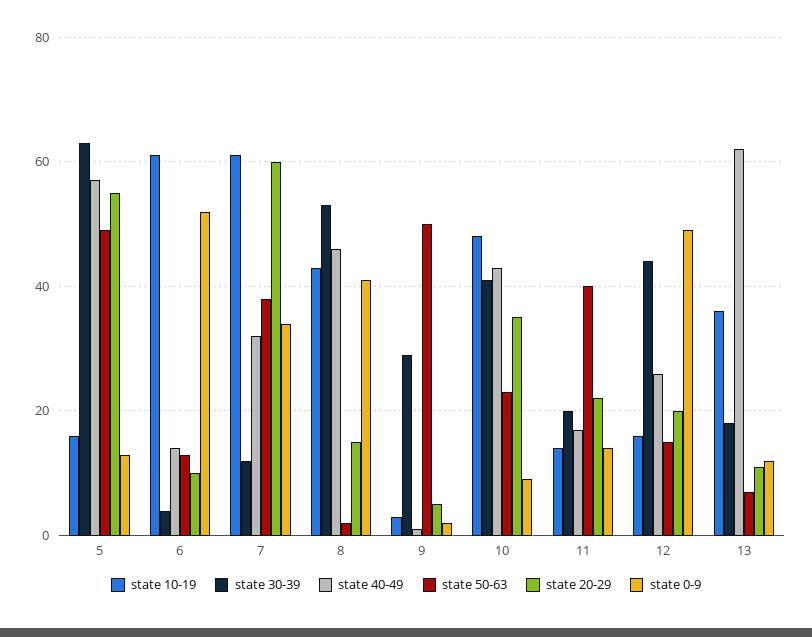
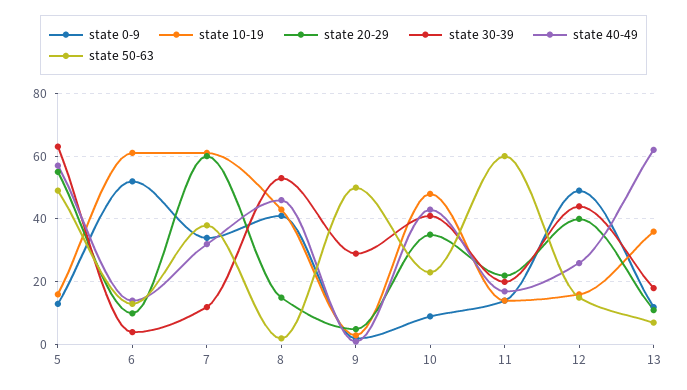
  {
    "state 10-19": {
      "5": 15,
      "6": 60,
      "7": 60,
      "8": 45,
      "9": 5,
      "10": 50,
      "11": 15,
      "12": 15,
      "13": 35
    },
    "state 30-39": {
      "5": 65,
      "6": 5,
      "7": 10,
      "8": 55,
      "9": 30,
      "10": 40,
      "11": 20,
      "12": 45,
      "13": 20
    },
    "state 40-49": {
      "5": 55,
      "6": 15,
      "7": 30,
      "8": 45,
      "9": 0,
      "10": 45,
      "11": 15,
      "12": 25,
      "13": 60
    },
    "state 50-63": {
      "5": 50,
      "6": 15,
      "7": 40,
      "8": 0,
      "9": 50,
      "10": 25,
-     "11": 40,
+     "11": 60,
      "12": 15,
      "13": 5
    },
    "state 20-29": {
      "5": 55,
      "6": 10,
      "7": 60,
      "8": 15,
      "9": 5,
      "10": 35,
      "11": 20,
-     "12": 20,
+     "12": 40,
      "13": 10
    },
    "state 0-9": {
      "5": 15,
      "6": 50,
      "7": 35,
      "8": 40,
      "9": 0,
      "10": 10,
      "11": 15,
      "12": 50,
      "13": 10
    }
  }

